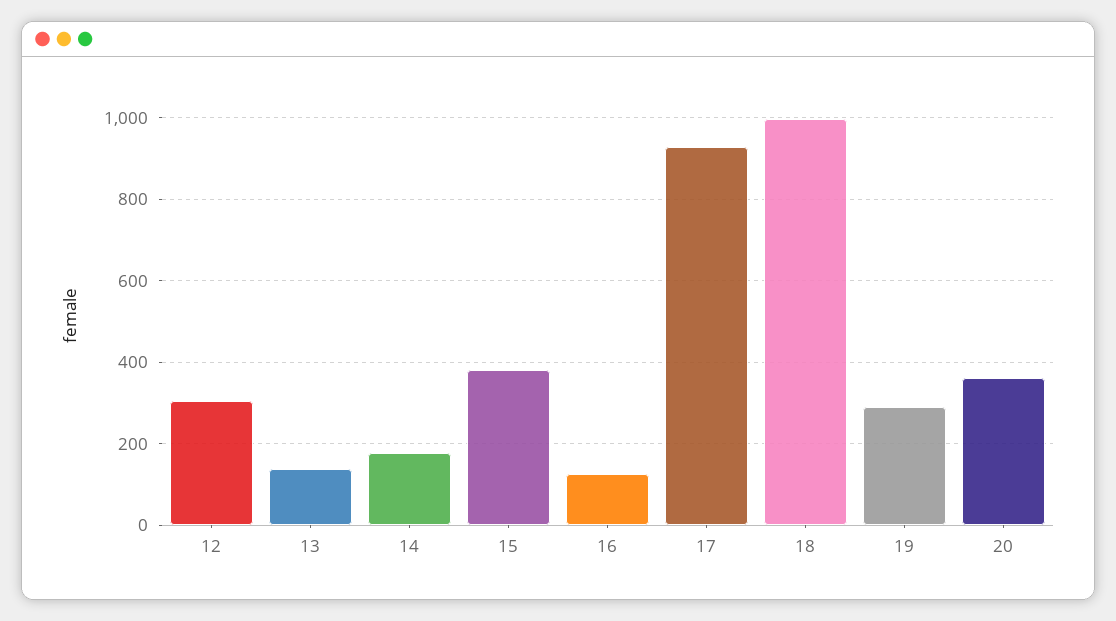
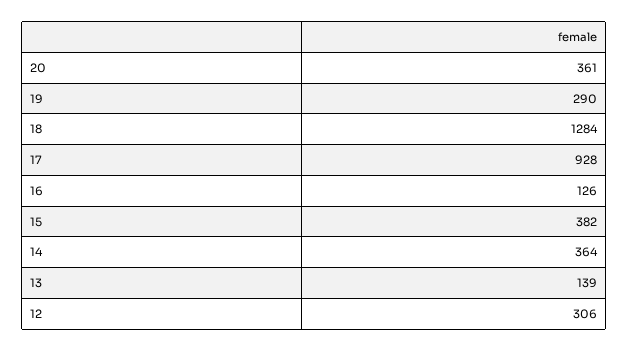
  {
    "12": 306,
    "13": 139,
-   "14": 180,
+   "14": 364,
    "15": 382,
    "16": 126,
    "17": 928,
-   "18": 1000,
+   "18": 1284,
    "19": 290,
    "20": 361
  }

